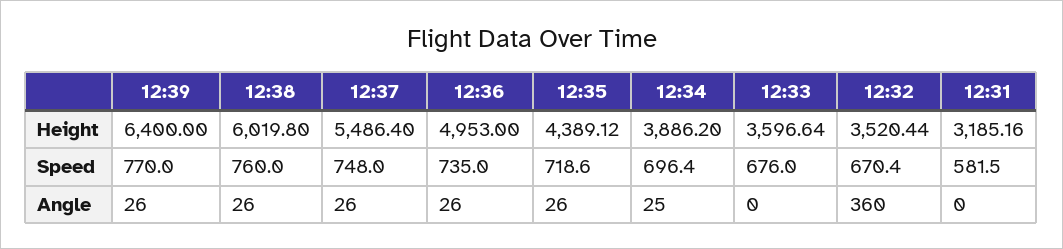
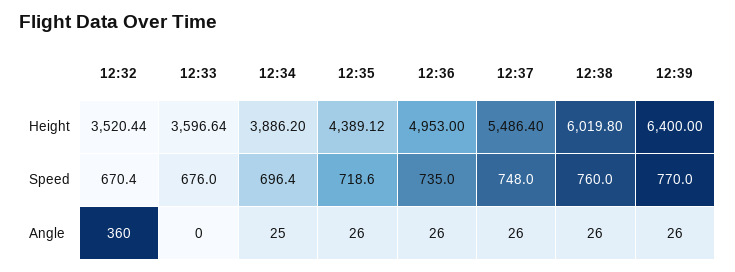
  {
    "12:39": {
      "Height": 6400,
      "Speed": 770,
      "Angle": 26
    },
    "12:38": {
      "Height": 6019.8,
      "Speed": 760,
      "Angle": 26
    },
    "12:37": {
      "Height": 5486.4,
      "Speed": 748,
      "Angle": 26
    },
    "12:36": {
      "Height": 4953,
      "Speed": 735,
      "Angle": 26
    },
    "12:35": {
      "Height": 4389.12,
      "Speed": 718.6,
      "Angle": 26
    },
    "12:34": {
      "Height": 3886.2,
      "Speed": 696.4,
      "Angle": 25
    },
    "12:33": {
      "Height": 3596.64,
      "Speed": 676,
      "Angle": 0
    },
    "12:32": {
      "Height": 3520.44,
      "Speed": 670.4,
      "Angle": 360
-   },
+   }
-   "12:31": {
-     "Height": 3185.16,
-     "Speed": 581.5,
-     "Angle": 0
-   }
  }

